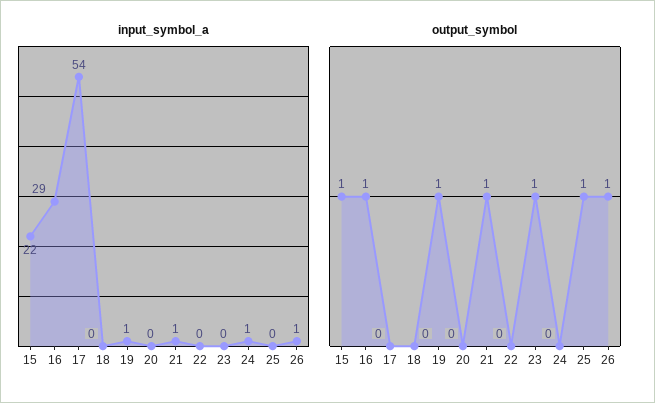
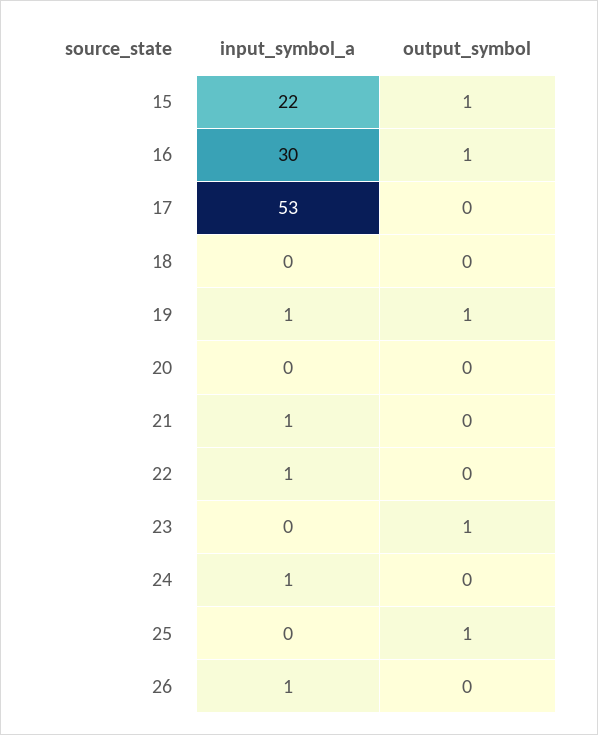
  {
    "input_symbol_a": {
      "15": 22,
-     "16": 29,
+     "16": 30,
-     "17": 54,
+     "17": 53,
      "18": 0,
      "19": 1,
      "20": 0,
      "21": 1,
-     "22": 0,
+     "22": 1,
      "23": 0,
      "24": 1,
      "25": 0,
      "26": 1
    },
    "output_symbol": {
      "15": 1,
      "16": 1,
      "17": 0,
      "18": 0,
      "19": 1,
      "20": 0,
-     "21": 1,
+     "21": 0,
      "22": 0,
      "23": 1,
      "24": 0,
      "25": 1,
-     "26": 1
+     "26": 0
    }
  }

